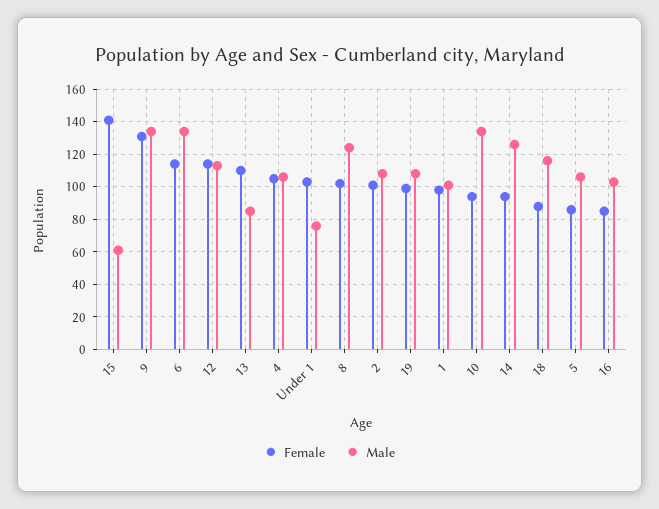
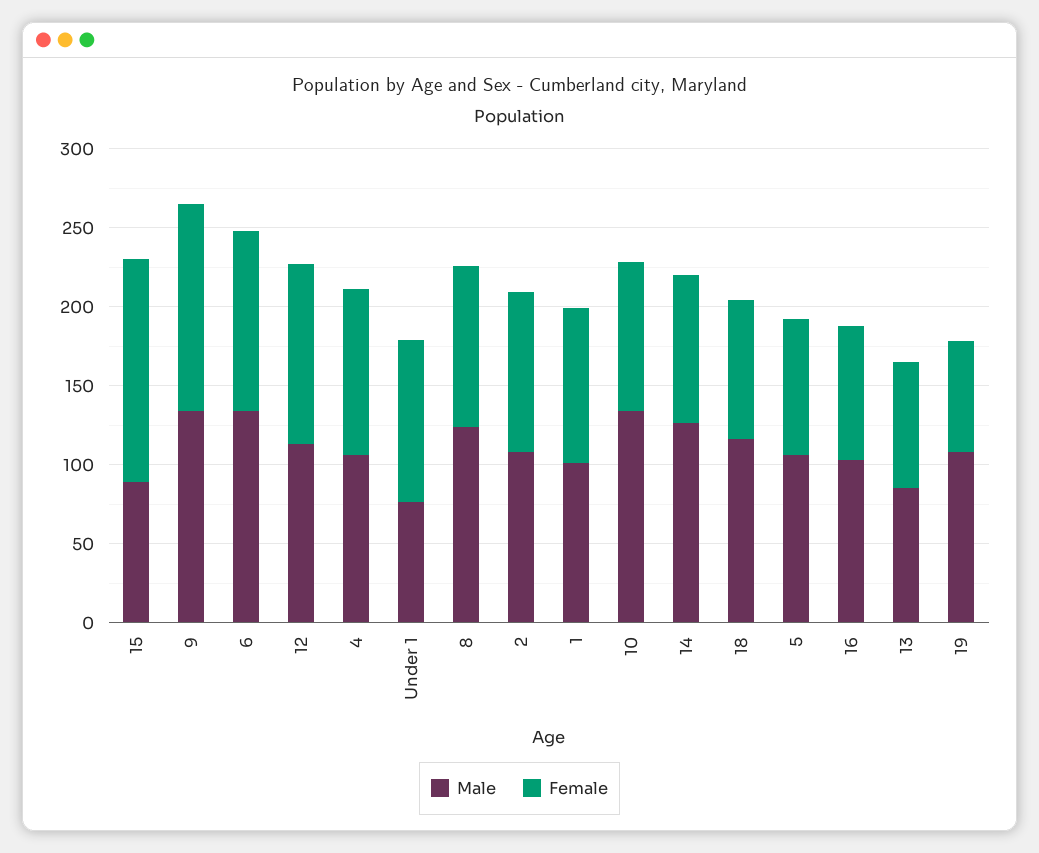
  {
    "Female": {
      "15": 140,
      "9": 130,
      "6": 115,
      "12": 115,
-     "13": 110,
+     "13": 80,
      "4": 105,
      "Under 1": 105,
      "8": 100,
      "2": 100,
-     "19": 100,
+     "19": 70,
      "1": 100,
      "10": 95,
      "14": 95,
      "18": 90,
      "5": 85,
      "16": 85
    },
    "Male": {
-     "15": 60,
+     "15": 90,
      "9": 135,
      "6": 135,
      "12": 115,
      "13": 85,
      "4": 105,
      "Under 1": 75,
      "8": 125,
      "2": 110,
      "19": 110,
      "1": 100,
      "10": 135,
      "14": 125,
      "18": 115,
      "5": 105,
      "16": 105
    }
  }

